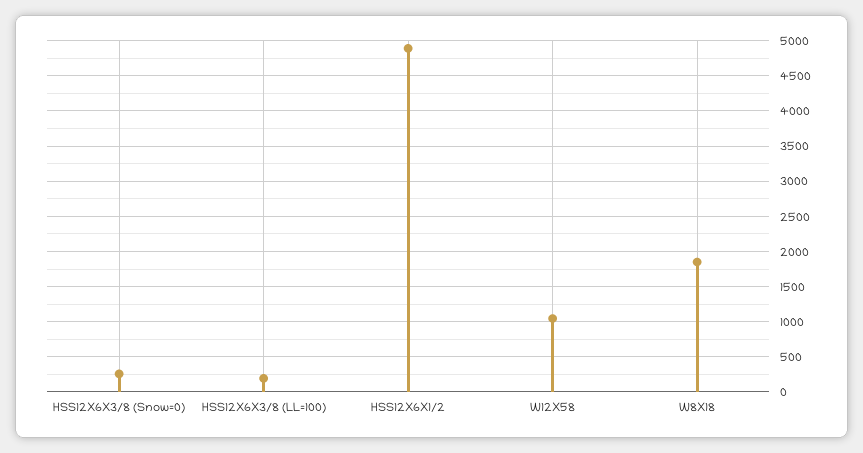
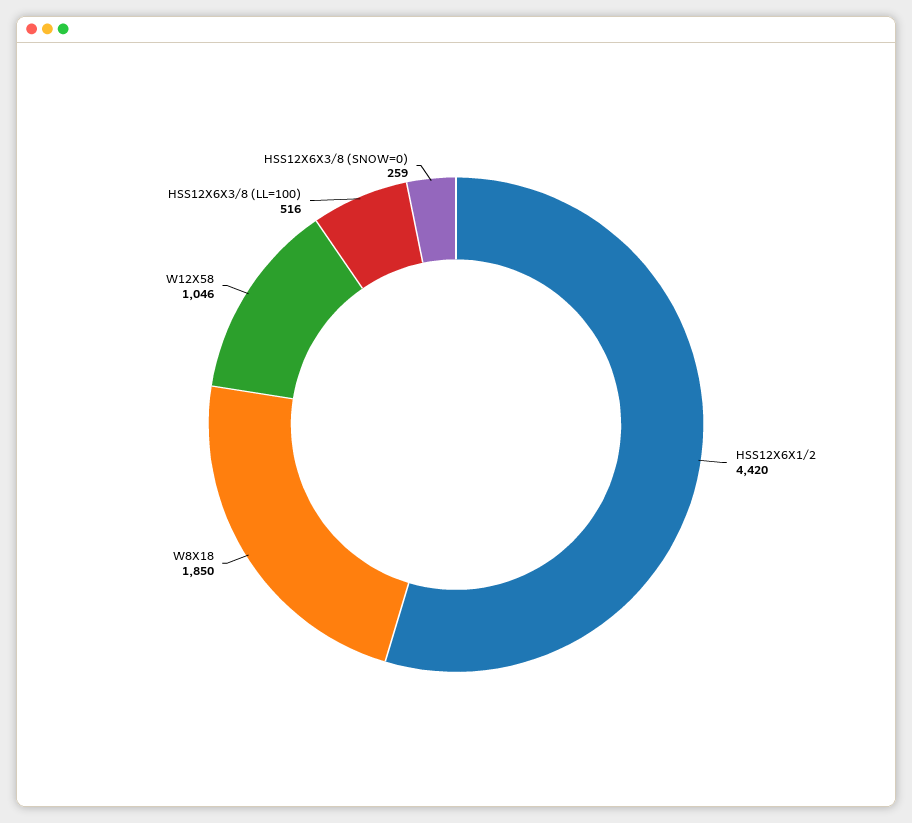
  {
    "HSS12X6X3/8 (Snow=0)": 259,
-   "HSS12X6X3/8 (LL=100)": 200,
+   "HSS12X6X3/8 (LL=100)": 516,
-   "HSS12X6X1/2": 4900,
+   "HSS12X6X1/2": 4420,
    "W12X58": 1046,
    "W8X18": 1850
  }

